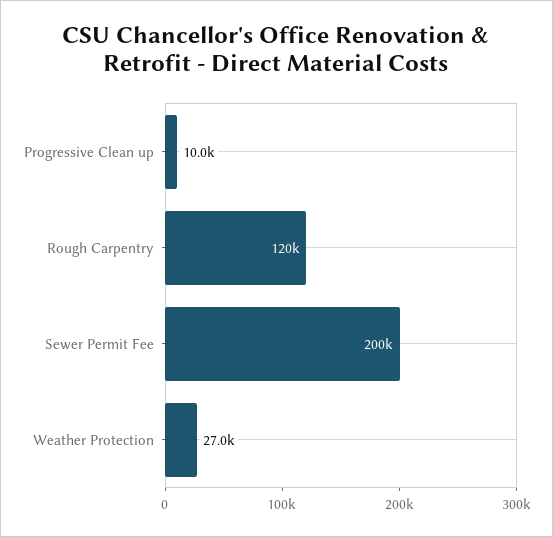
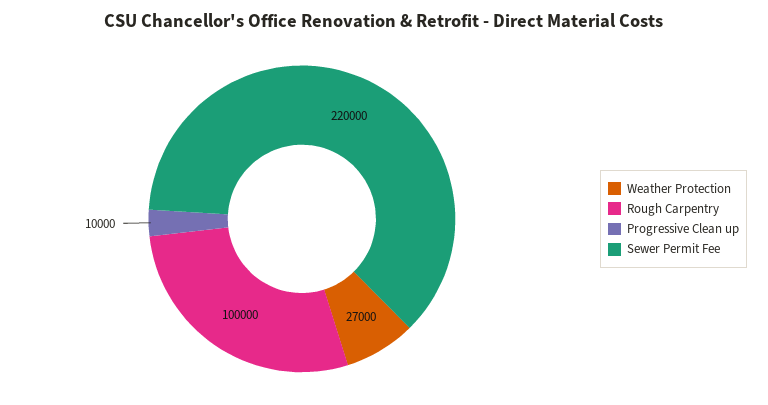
  {
    "Progressive Clean up": 10000,
-   "Rough Carpentry": 120000,
+   "Rough Carpentry": 100000,
-   "Sewer Permit Fee": 200000,
+   "Sewer Permit Fee": 220000,
    "Weather Protection": 27000
  }

